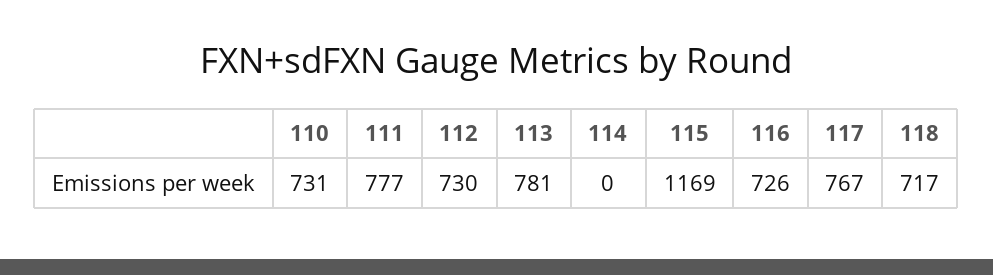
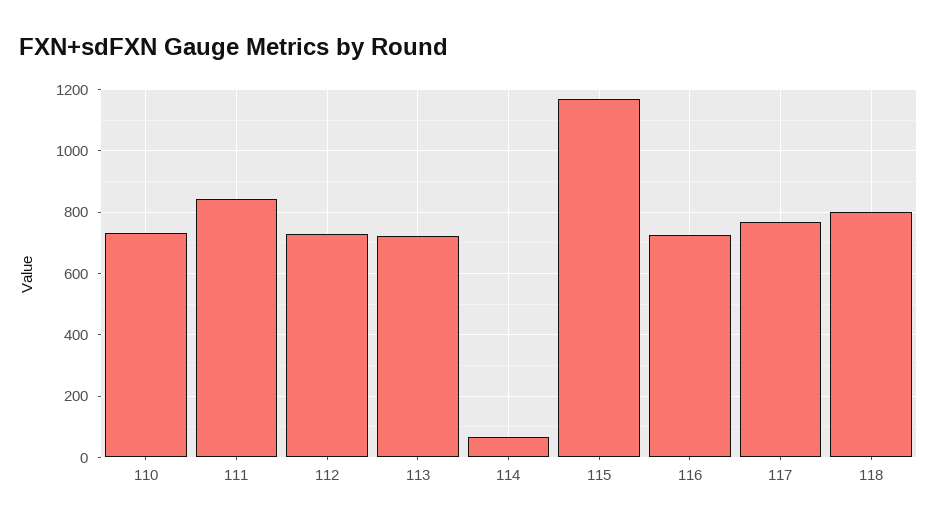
  {
    "110": 731,
-   "111": 777,
+   "111": 840,
    "112": 730,
-   "113": 781,
+   "113": 720,
-   "114": 0,
+   "114": 60,
    "115": 1169,
    "116": 726,
    "117": 767,
-   "118": 717
+   "118": 800
  }

